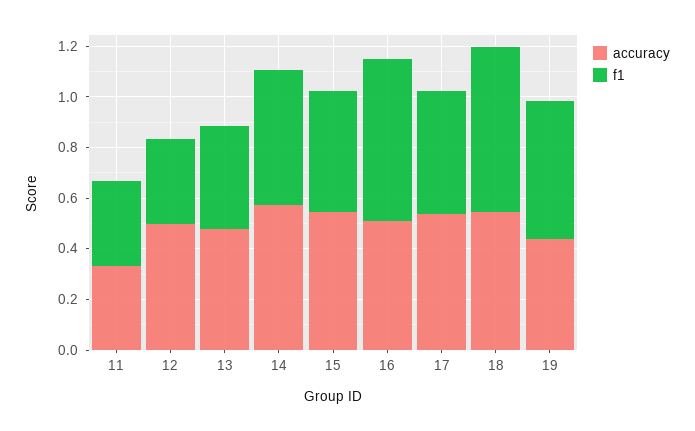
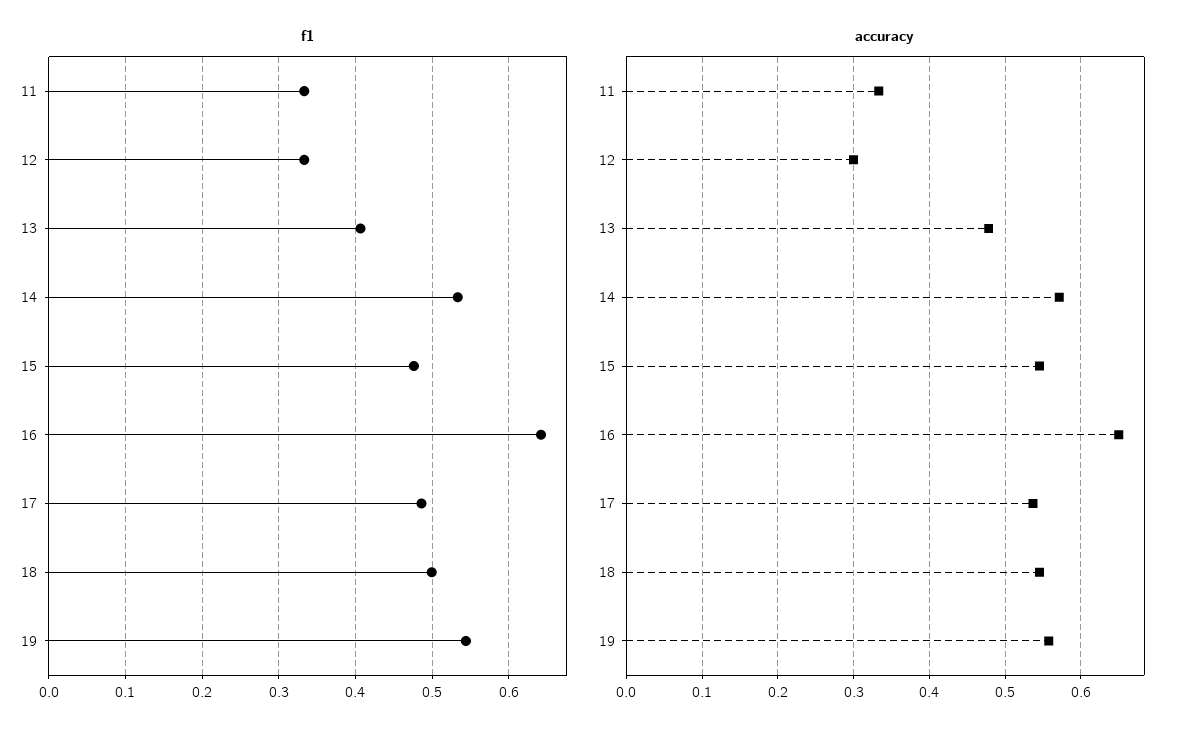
  {
    "accuracy": {
      "11": 0.33,
-     "12": 0.5,
+     "12": 0.3,
      "13": 0.48,
      "14": 0.57,
      "15": 0.55,
-     "16": 0.5,
+     "16": 0.65,
      "17": 0.54,
      "18": 0.55,
-     "19": 0.45
+     "19": 0.56
    },
    "f1": {
      "11": 0.33,
      "12": 0.33,
      "13": 0.41,
      "14": 0.53,
      "15": 0.48,
      "16": 0.64,
      "17": 0.49,
-     "18": 0.65,
+     "18": 0.5,
      "19": 0.54
    }
  }

